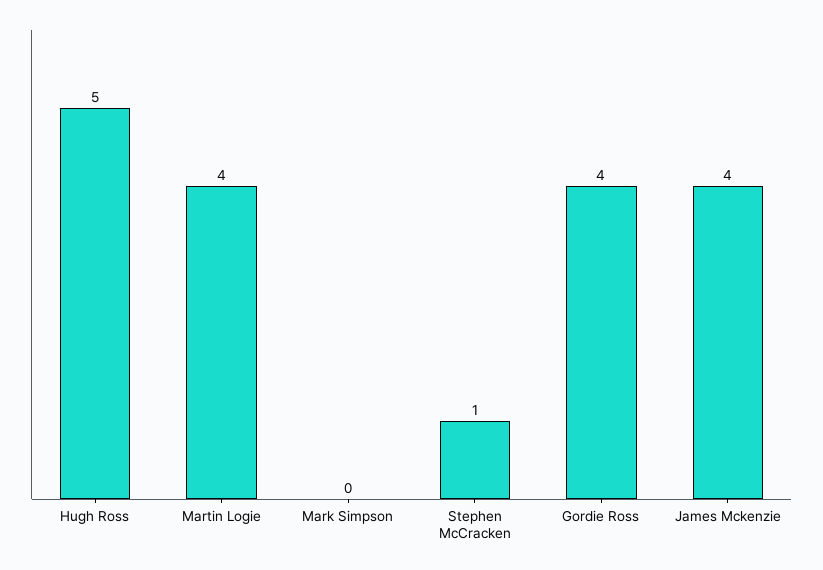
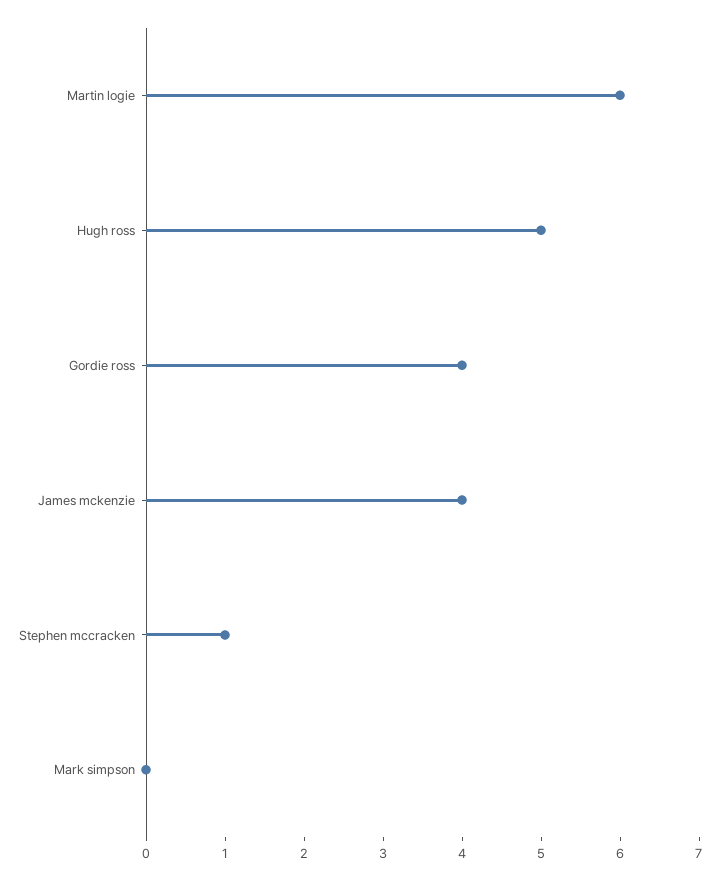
  {
    "Hugh Ross": 5,
-   "Martin Logie": 4,
+   "Martin Logie": 6,
    "Mark Simpson": 0,
    "Stephen McCracken": 1,
    "Gordie Ross": 4,
    "James Mckenzie": 4
  }

